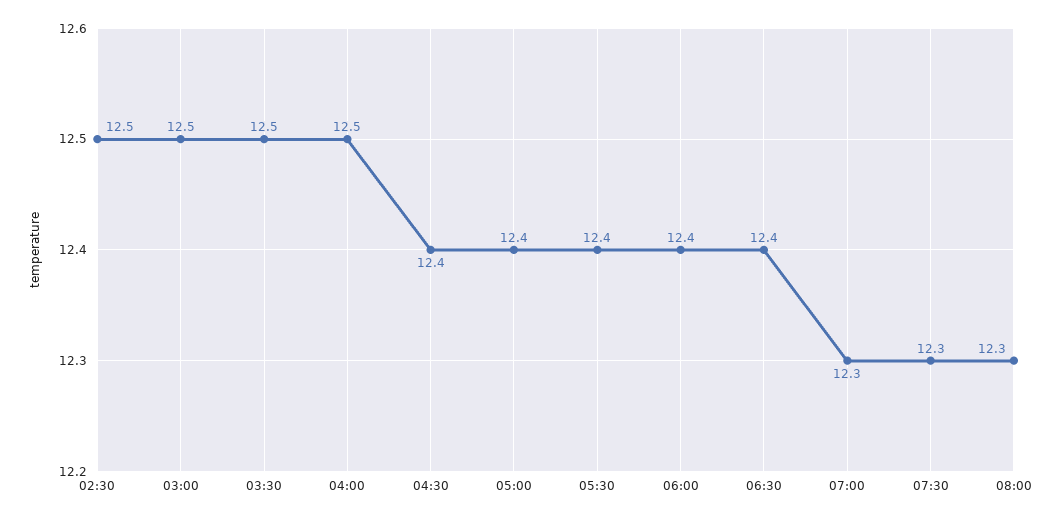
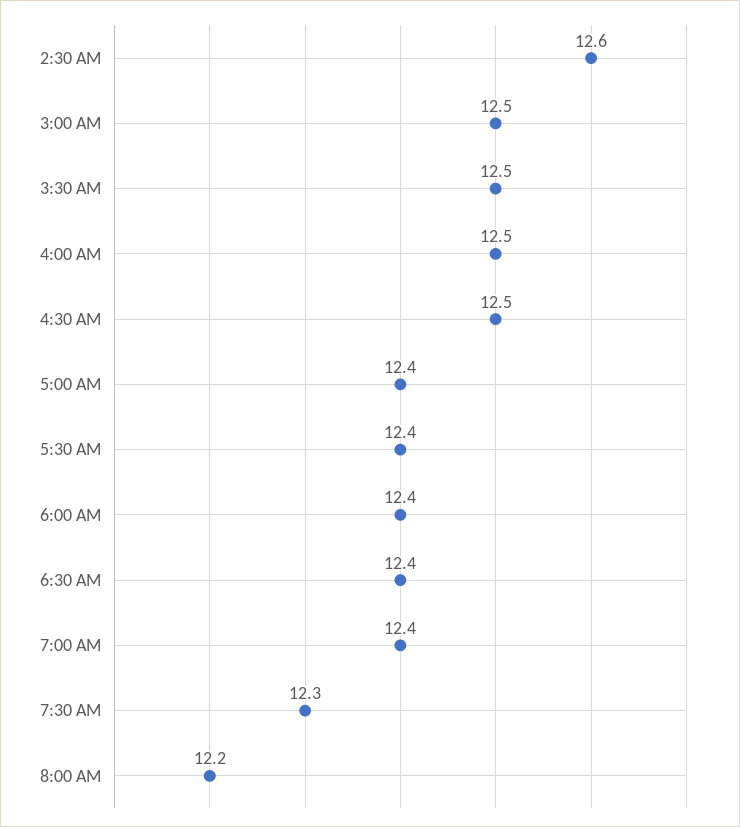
  {
-   "02:30": 12.5,
+   "02:30": 12.6,
    "03:00": 12.5,
    "03:30": 12.5,
    "04:00": 12.5,
-   "04:30": 12.4,
+   "04:30": 12.5,
    "05:00": 12.4,
    "05:30": 12.4,
    "06:00": 12.4,
    "06:30": 12.4,
-   "07:00": 12.3,
+   "07:00": 12.4,
    "07:30": 12.3,
-   "08:00": 12.3
+   "08:00": 12.2
  }

